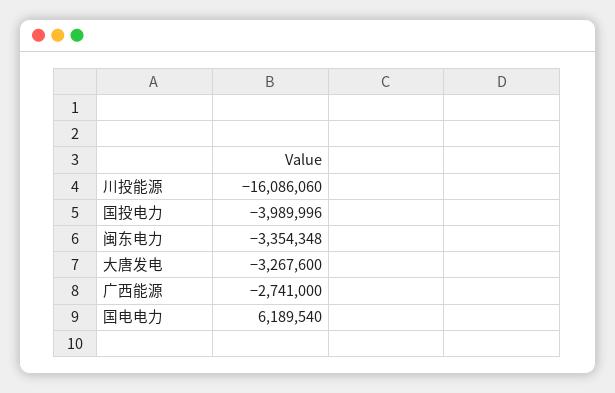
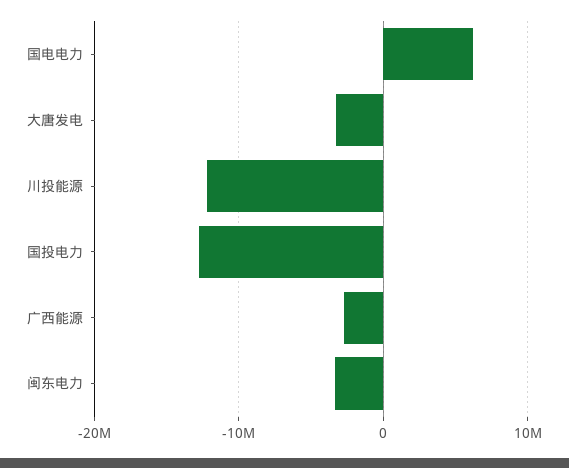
  {
-   "川投能源": -16086060,
+   "川投能源": -12000000,
-   "国投电力": -3989996,
+   "国投电力": -13000000,
    "闽东电力": -3354348,
    "大唐发电": -3267600,
    "广西能源": -2741000,
    "国电电力": 6189540
  }

